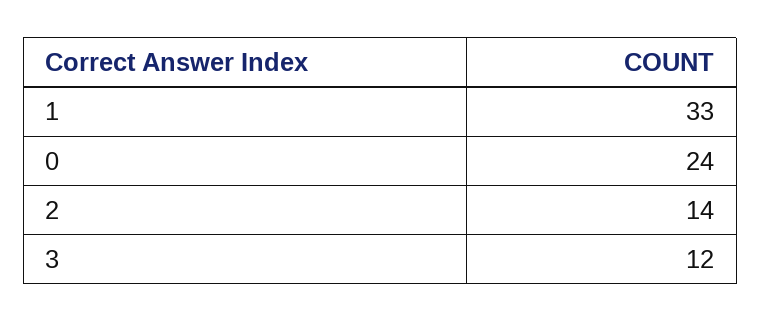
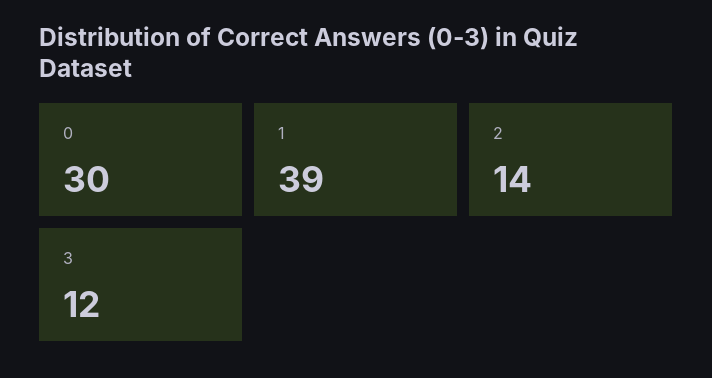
  {
-   "1": 33,
+   "1": 39,
-   "0": 24,
+   "0": 30,
    "2": 14,
    "3": 12
  }

